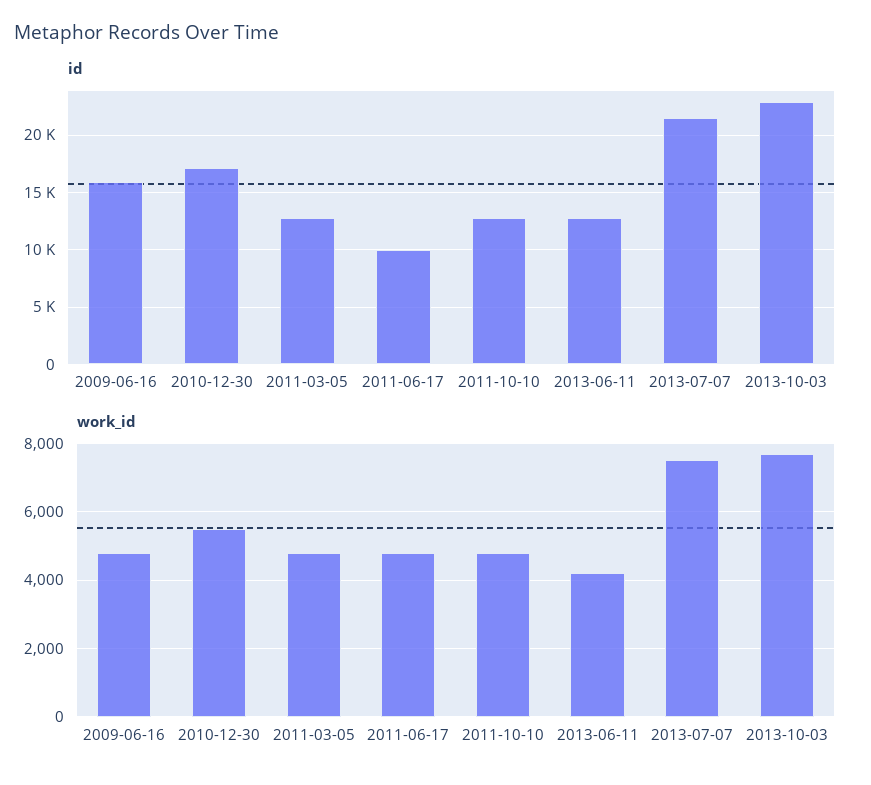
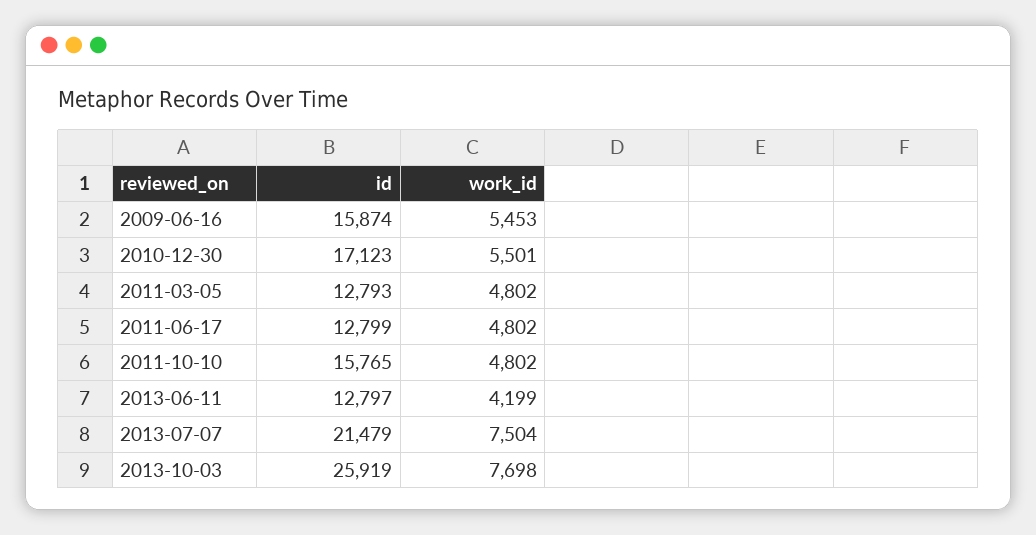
  {
    "id": {
      "2009-06-16": 15874,
      "2010-12-30": 17123,
      "2011-03-05": 12793,
-     "2011-06-17": 10000,
+     "2011-06-17": 12799,
-     "2011-10-10": 13000,
+     "2011-10-10": 15765,
      "2013-06-11": 12797,
      "2013-07-07": 21479,
-     "2013-10-03": 23000
+     "2013-10-03": 25919
    },
    "work_id": {
-     "2009-06-16": 4800,
+     "2009-06-16": 5453,
      "2010-12-30": 5501,
      "2011-03-05": 4802,
      "2011-06-17": 4802,
      "2011-10-10": 4802,
      "2013-06-11": 4199,
      "2013-07-07": 7504,
      "2013-10-03": 7698
    }
  }

